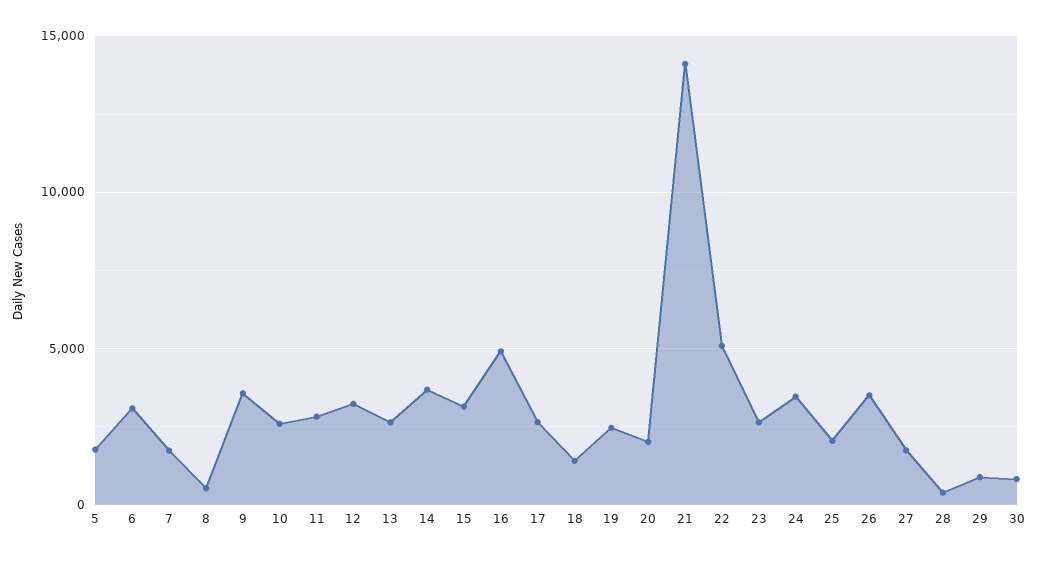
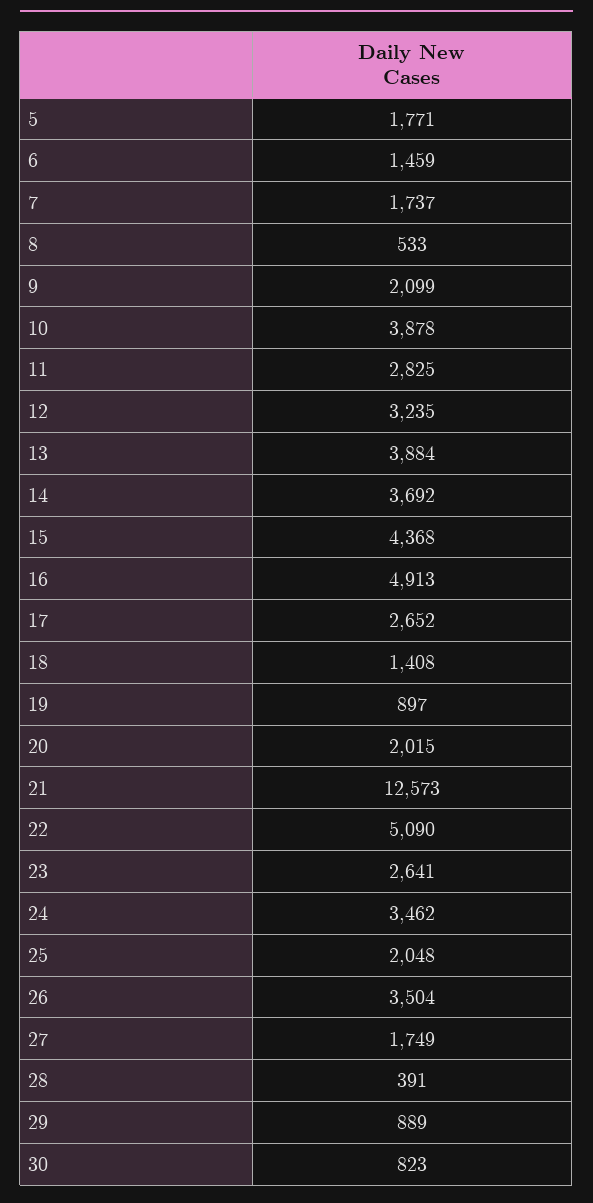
  {
    "5": 1771,
-   "6": 3000,
+   "6": 1459,
    "7": 1737,
    "8": 533,
-   "9": 3500,
+   "9": 2099,
-   "10": 2500,
+   "10": 3878,
    "11": 2825,
    "12": 3235,
-   "13": 2500,
+   "13": 3884,
    "14": 3692,
-   "15": 3000,
+   "15": 4368,
    "16": 4913,
    "17": 2652,
    "18": 1408,
-   "19": 2500,
+   "19": 897,
    "20": 2015,
-   "21": 14000,
+   "21": 12573,
    "22": 5090,
    "23": 2641,
    "24": 3462,
    "25": 2048,
    "26": 3504,
    "27": 1749,
    "28": 391,
    "29": 889,
    "30": 823
  }

